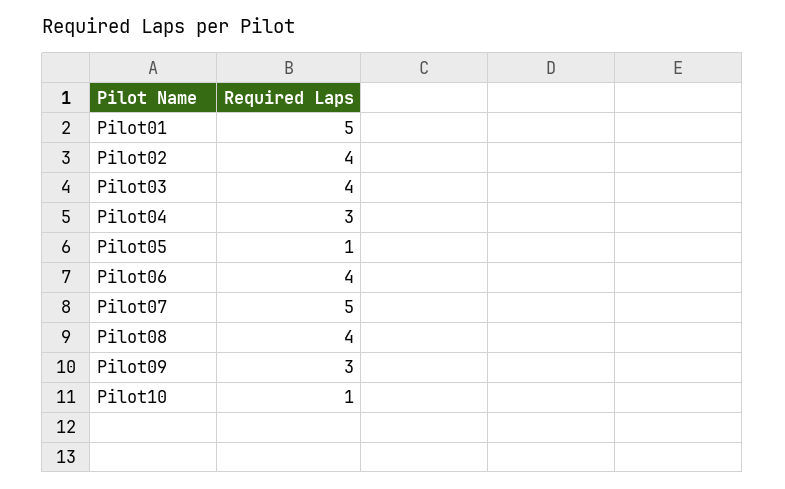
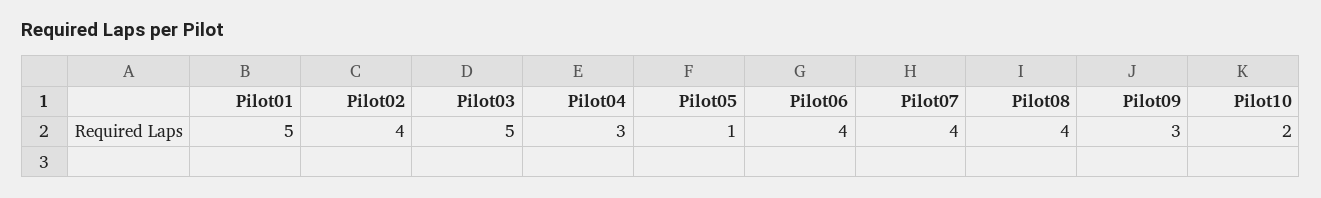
  {
    "Pilot01": 5,
    "Pilot02": 4,
-   "Pilot03": 4,
+   "Pilot03": 5,
    "Pilot04": 3,
    "Pilot05": 1,
    "Pilot06": 4,
-   "Pilot07": 5,
+   "Pilot07": 4,
    "Pilot08": 4,
    "Pilot09": 3,
-   "Pilot10": 1
+   "Pilot10": 2
  }

